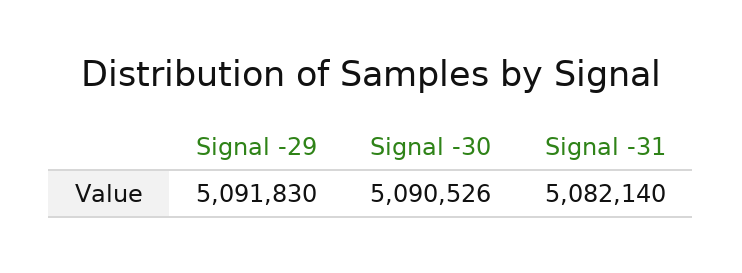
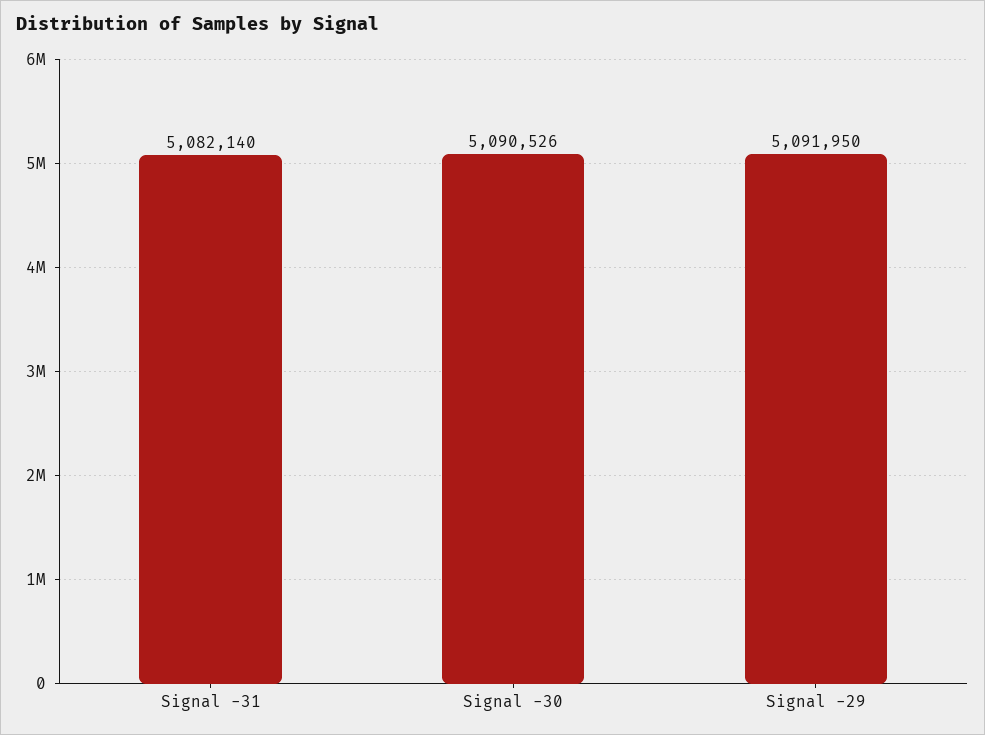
  {
-   "Signal -29": 5091830,
+   "Signal -29": 5091950,
    "Signal -30": 5090526,
    "Signal -31": 5082140
  }

